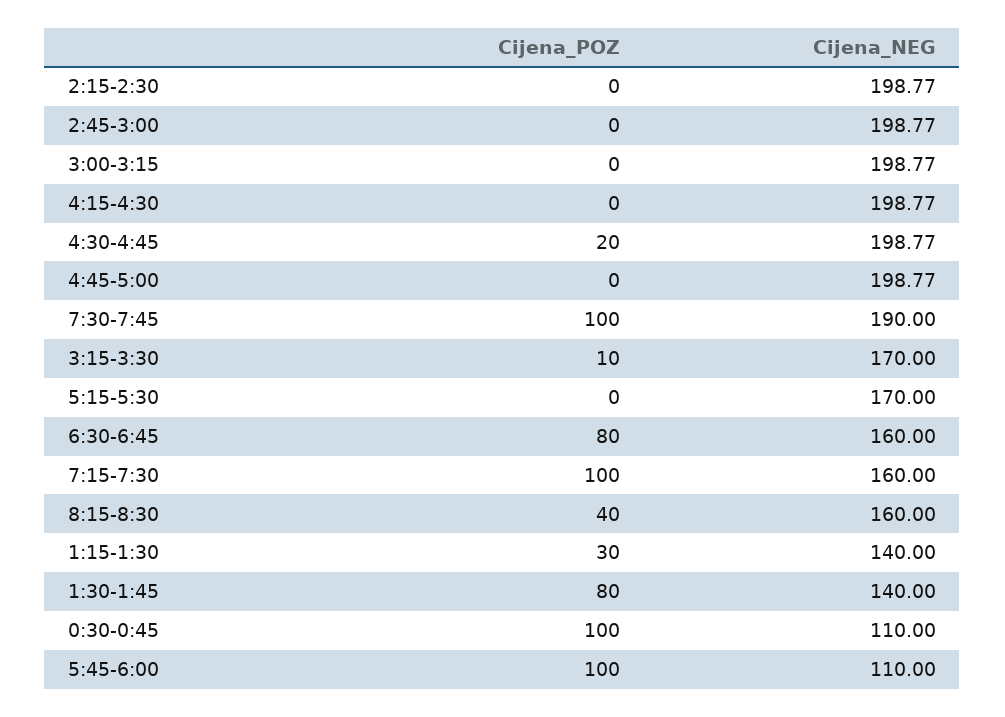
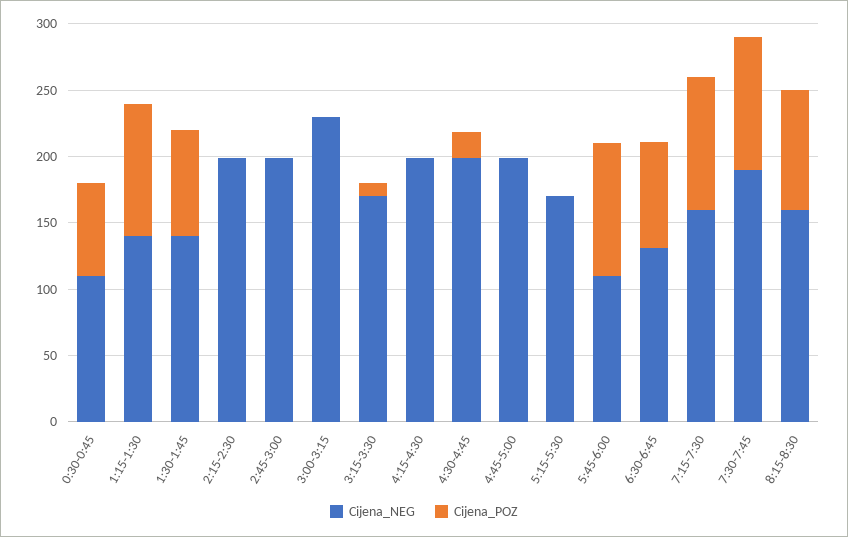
  {
    "Cijena_POZ": {
      "2:15-2:30": 0,
      "2:45-3:00": 0,
      "3:00-3:15": 0,
      "4:15-4:30": 0,
      "4:30-4:45": 20,
      "4:45-5:00": 0,
      "7:30-7:45": 100,
      "3:15-3:30": 10,
      "5:15-5:30": 0,
      "6:30-6:45": 80,
      "7:15-7:30": 100,
-     "8:15-8:30": 40,
+     "8:15-8:30": 90,
-     "1:15-1:30": 30,
+     "1:15-1:30": 100,
      "1:30-1:45": 80,
-     "0:30-0:45": 100,
+     "0:30-0:45": 70,
      "5:45-6:00": 100
    },
    "Cijena_NEG": {
      "2:15-2:30": 198.77,
      "2:45-3:00": 198.77,
-     "3:00-3:15": 198.77,
+     "3:00-3:15": 230,
      "4:15-4:30": 198.77,
      "4:30-4:45": 198.77,
      "4:45-5:00": 198.77,
      "7:30-7:45": 190,
      "3:15-3:30": 170,
      "5:15-5:30": 170,
-     "6:30-6:45": 160,
+     "6:30-6:45": 130,
      "7:15-7:30": 160,
      "8:15-8:30": 160,
      "1:15-1:30": 140,
      "1:30-1:45": 140,
      "0:30-0:45": 110,
      "5:45-6:00": 110
    }
  }

